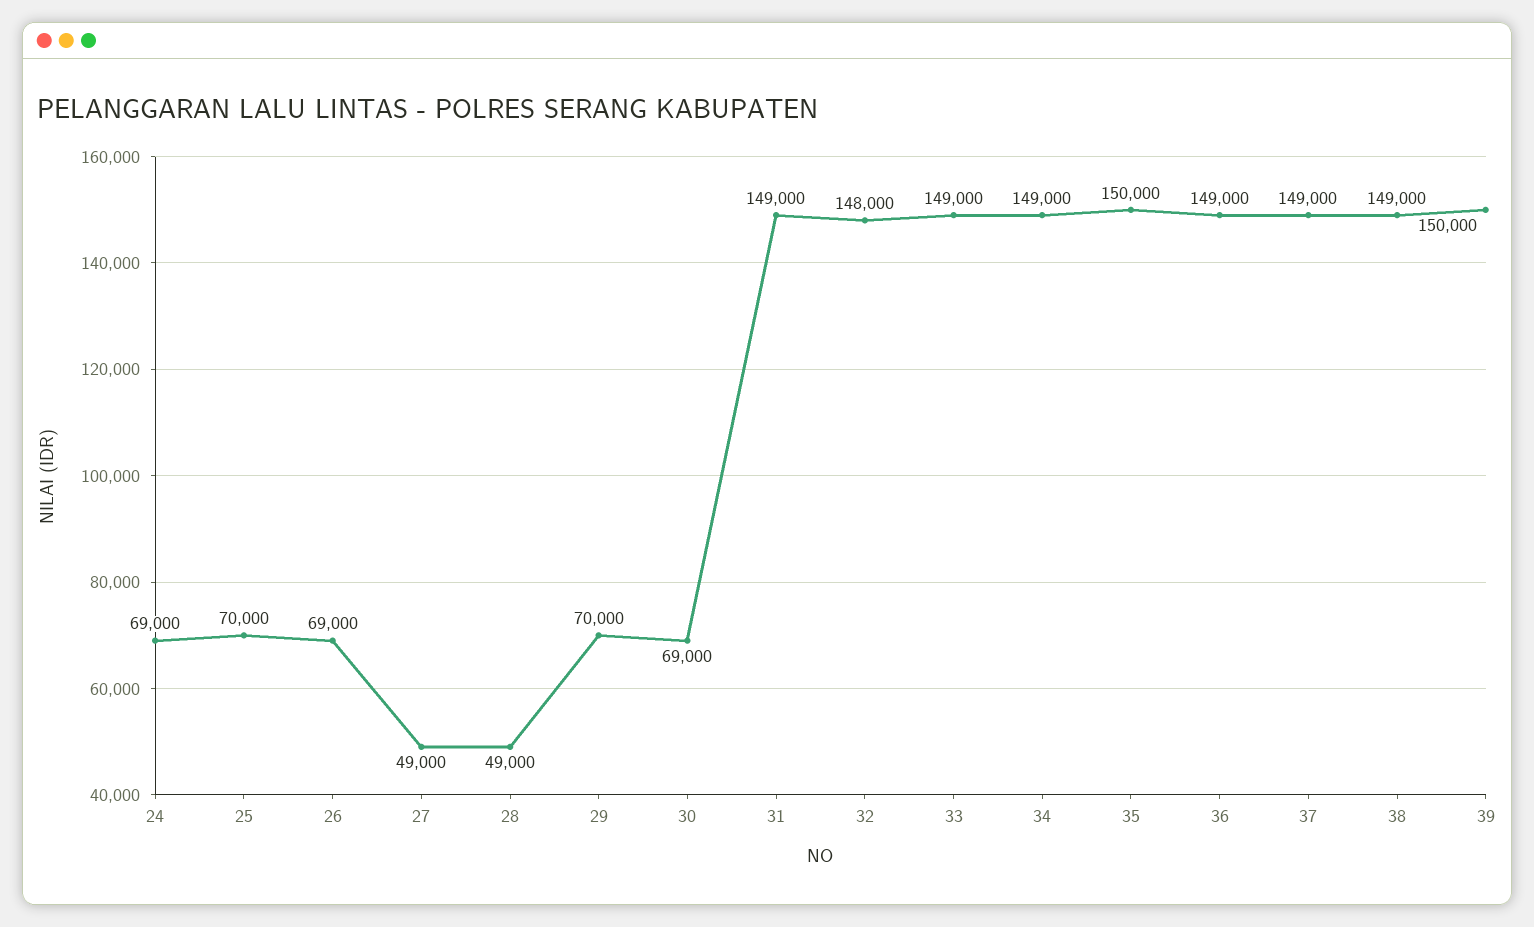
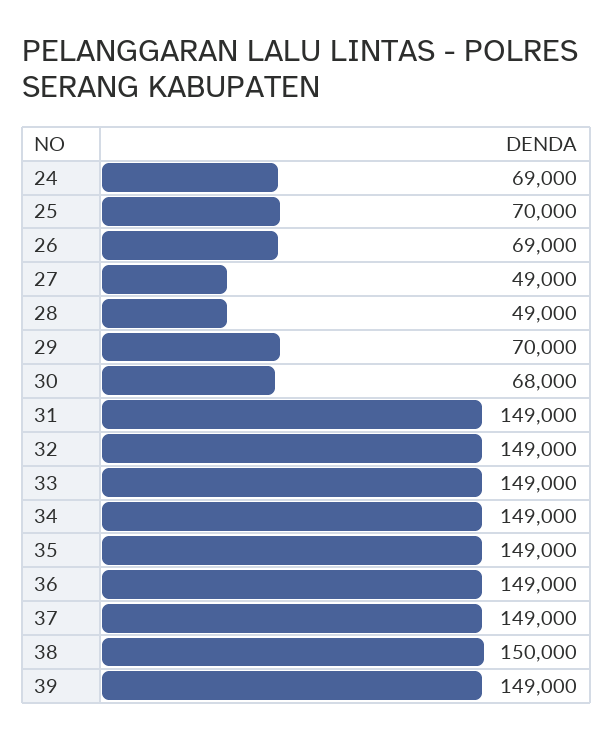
  {
    "24": 69000,
    "25": 70000,
    "26": 69000,
    "27": 49000,
    "28": 49000,
    "29": 70000,
-   "30": 69000,
+   "30": 68000,
    "31": 149000,
-   "32": 148000,
+   "32": 149000,
    "33": 149000,
    "34": 149000,
-   "35": 150000,
+   "35": 149000,
    "36": 149000,
    "37": 149000,
-   "38": 149000,
+   "38": 150000,
-   "39": 150000
+   "39": 149000
  }

